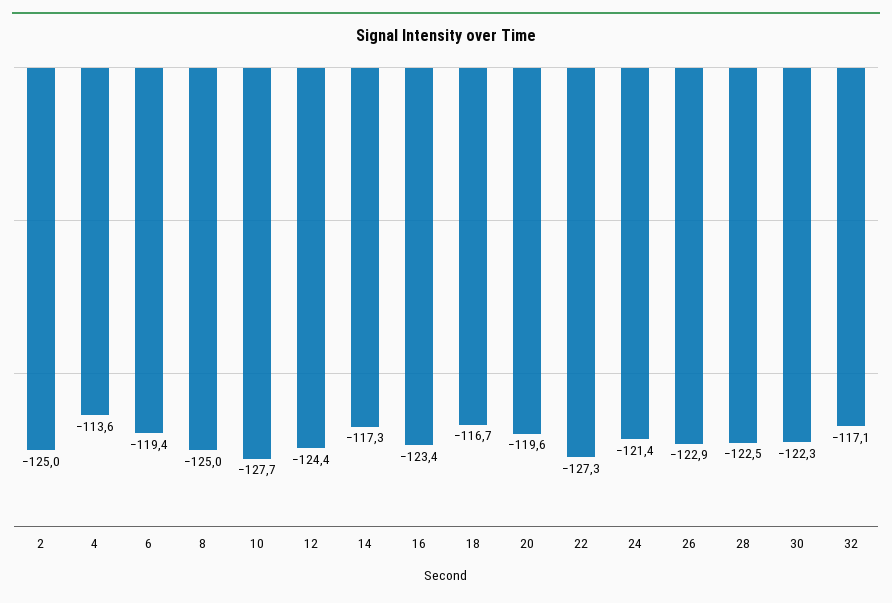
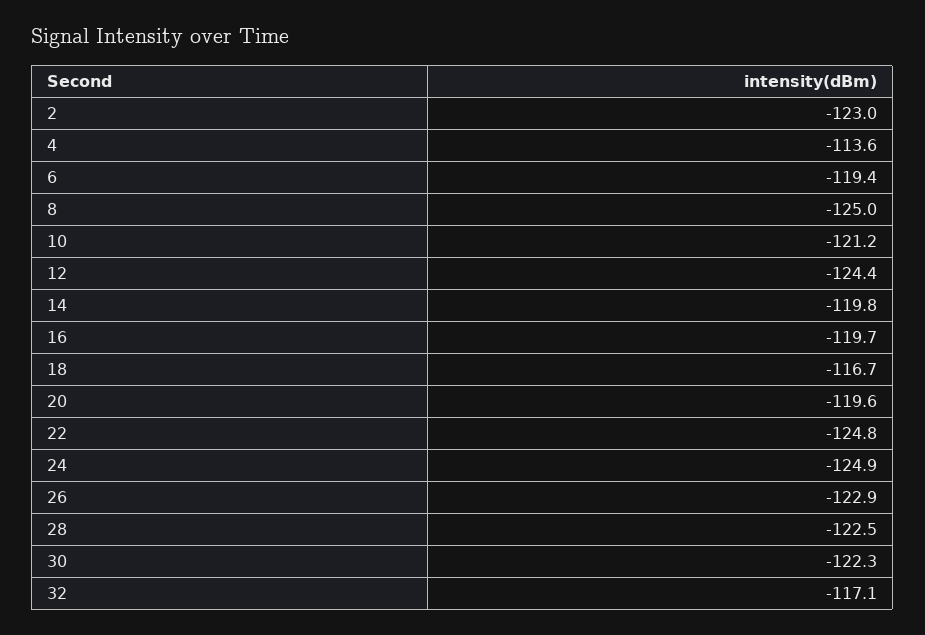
  {
-   "2": -125,
+   "2": -123,
    "4": -113.6,
    "6": -119.4,
    "8": -125,
-   "10": -127.7,
+   "10": -121.2,
    "12": -124.4,
-   "14": -117.3,
+   "14": -119.8,
-   "16": -123.4,
+   "16": -119.7,
    "18": -116.7,
    "20": -119.6,
-   "22": -127.3,
+   "22": -124.8,
-   "24": -121.4,
+   "24": -124.9,
    "26": -122.9,
    "28": -122.5,
    "30": -122.3,
    "32": -117.1
  }

